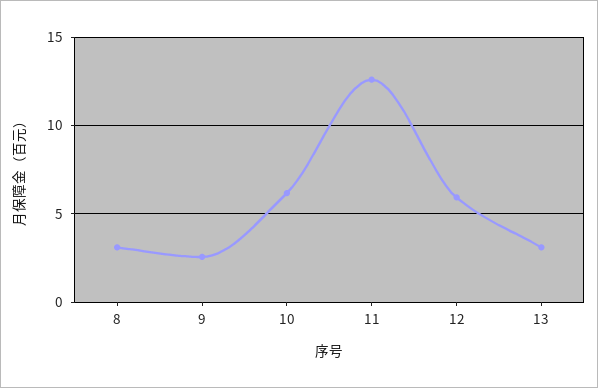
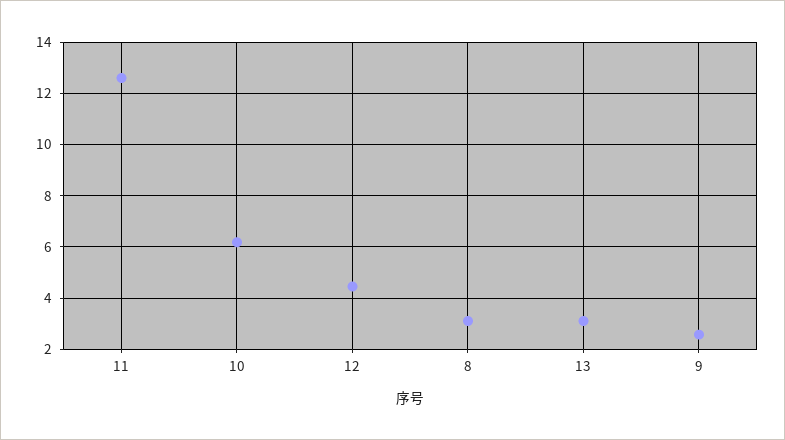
  {
    "8": 3,
    "9": 2.5,
    "10": 6.25,
    "11": 12.5,
-   "12": 6,
+   "12": 4.5,
    "13": 3
  }

